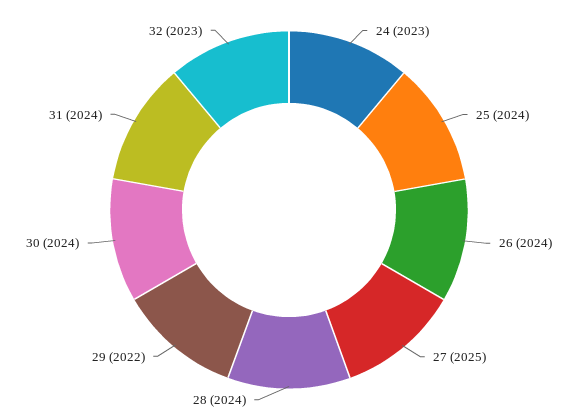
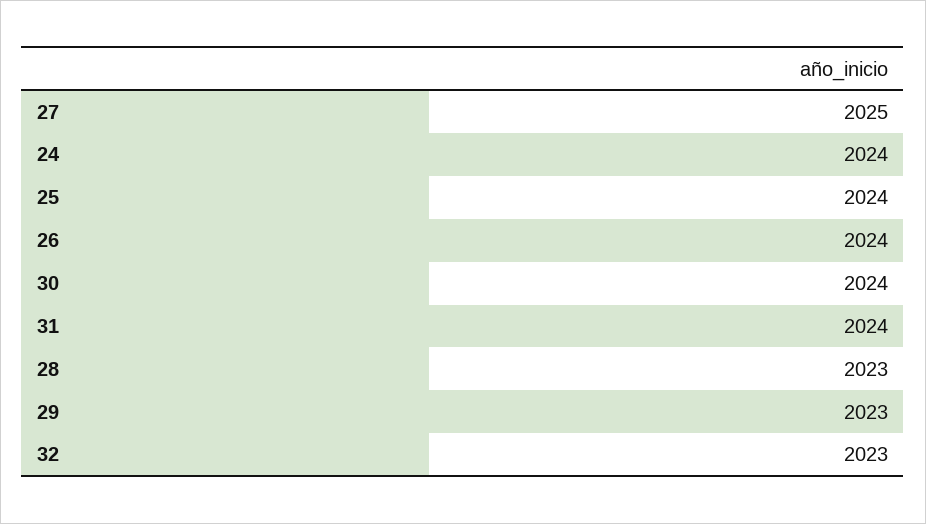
  {
-   "24": 2023,
+   "24": 2024,
    "25": 2024,
    "26": 2024,
    "27": 2025,
-   "28": 2024,
+   "28": 2023,
-   "29": 2022,
+   "29": 2023,
    "30": 2024,
    "31": 2024,
    "32": 2023
  }

